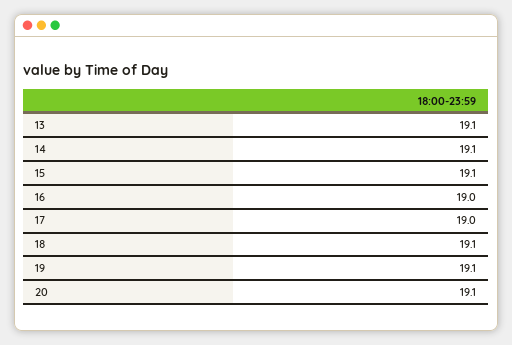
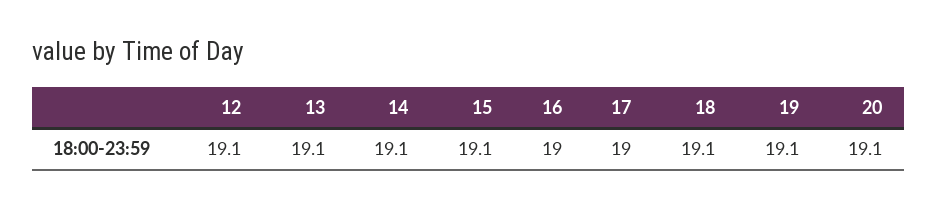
  {
    "13": 19.1,
    "14": 19.1,
    "15": 19.1,
    "16": 19,
    "17": 19,
    "18": 19.1,
    "19": 19.1,
-   "20": 19.1
+   "20": 19.1,
+   "12": 19.1
  }

